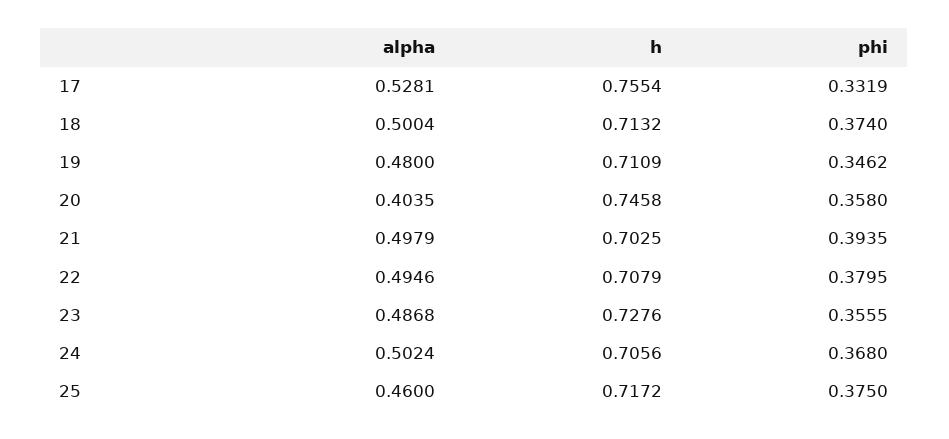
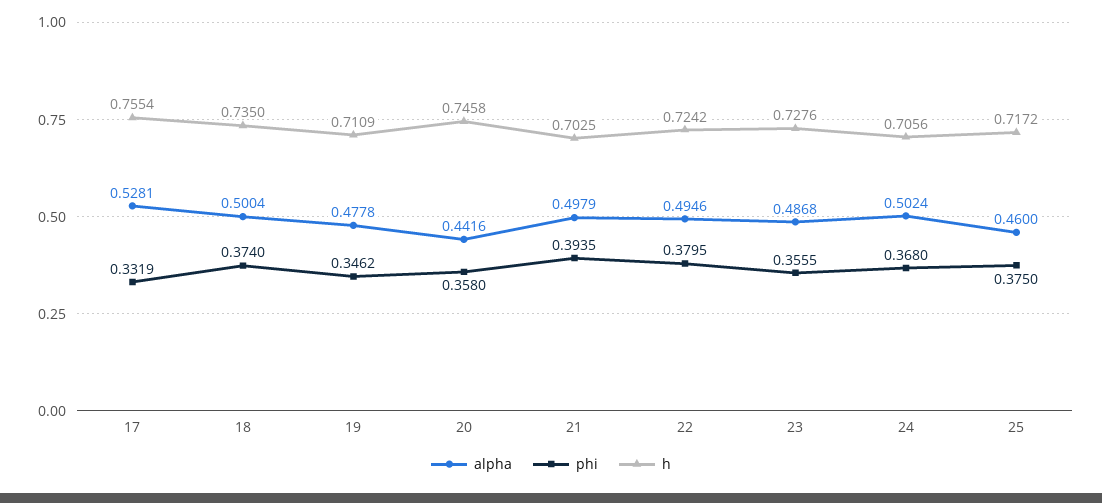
  {
    "alpha": {
      "17": 0.5281,
      "18": 0.5004,
-     "19": 0.48,
+     "19": 0.4778,
-     "20": 0.4035,
+     "20": 0.4416,
      "21": 0.4979,
      "22": 0.4946,
      "23": 0.4868,
      "24": 0.5024,
      "25": 0.46
    },
    "h": {
      "17": 0.7554,
-     "18": 0.7132,
+     "18": 0.735,
      "19": 0.7109,
      "20": 0.7458,
      "21": 0.7025,
-     "22": 0.7079,
+     "22": 0.7242,
      "23": 0.7276,
      "24": 0.7056,
      "25": 0.7172
    },
    "phi": {
      "17": 0.3319,
      "18": 0.374,
      "19": 0.3462,
      "20": 0.358,
      "21": 0.3935,
      "22": 0.3795,
      "23": 0.3555,
      "24": 0.368,
      "25": 0.375
    }
  }

